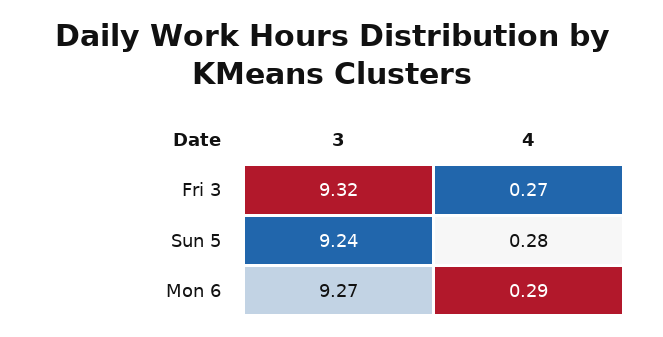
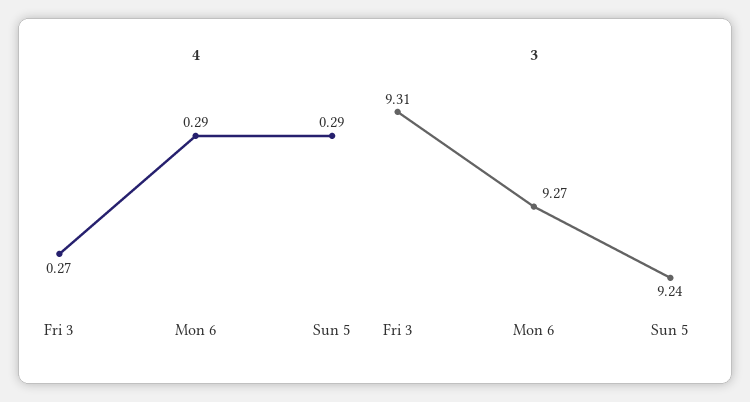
  {
    "3": {
-     "Fri 3": 9.32,
+     "Fri 3": 9.31,
      "Sun 5": 9.24,
      "Mon 6": 9.27
    },
    "4": {
      "Fri 3": 0.27,
-     "Sun 5": 0.28,
+     "Sun 5": 0.29,
      "Mon 6": 0.29
    }
  }

